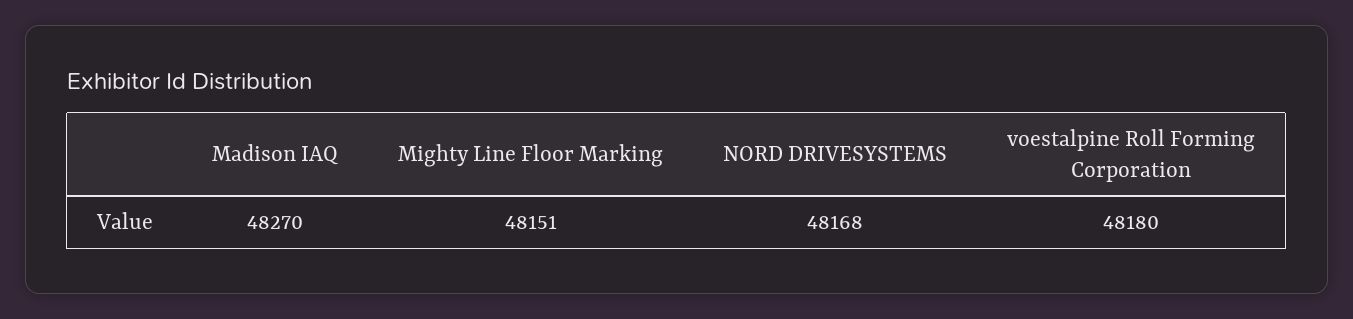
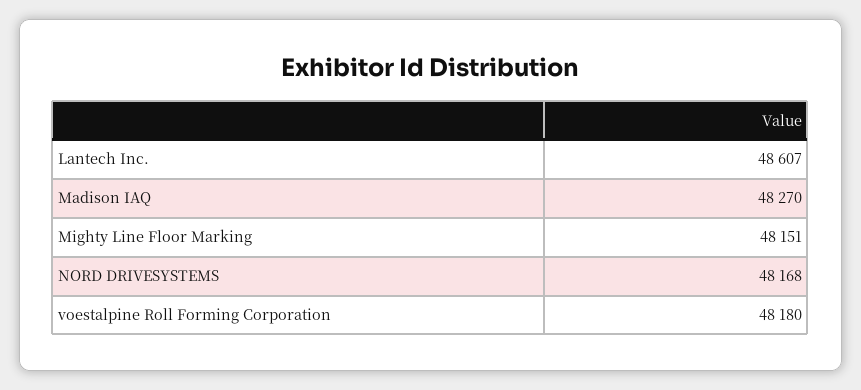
  {
    "Madison IAQ": 48270,
    "Mighty Line Floor Marking": 48151,
    "NORD DRIVESYSTEMS": 48168,
-   "voestalpine Roll Forming Corporation": 48180
+   "voestalpine Roll Forming Corporation": 48180,
+   "Lantech Inc.": 48607
  }

